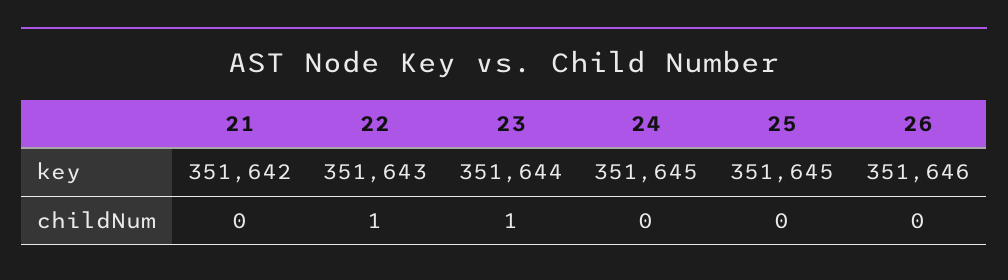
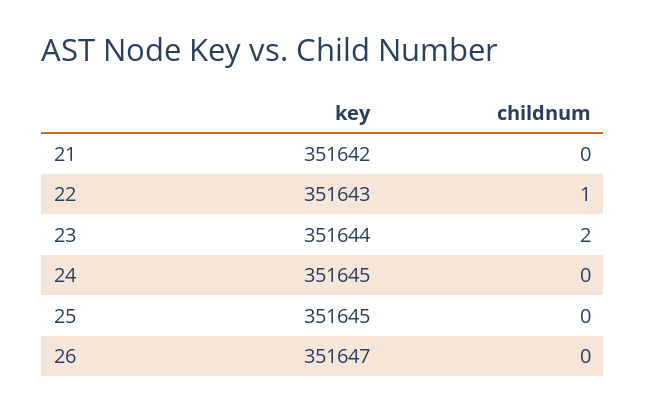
  {
    "21": {
      "key": 351642,
      "childNum": 0
    },
    "22": {
      "key": 351643,
      "childNum": 1
    },
    "23": {
      "key": 351644,
-     "childNum": 1
+     "childNum": 2
    },
    "24": {
      "key": 351645,
      "childNum": 0
    },
    "25": {
      "key": 351645,
      "childNum": 0
    },
    "26": {
-     "key": 351646,
+     "key": 351647,
      "childNum": 0
    }
  }

